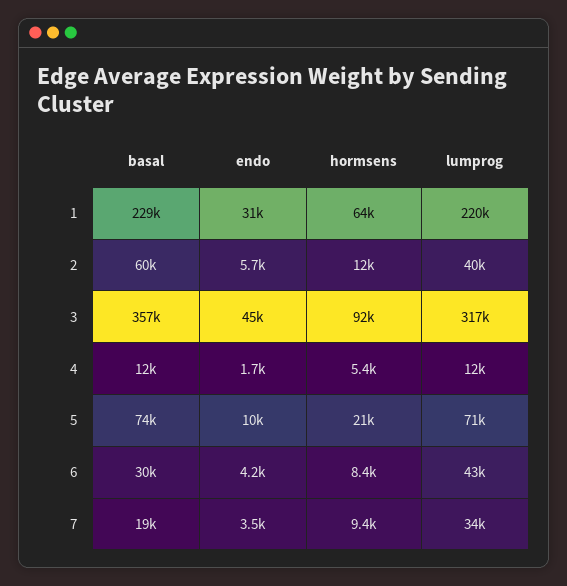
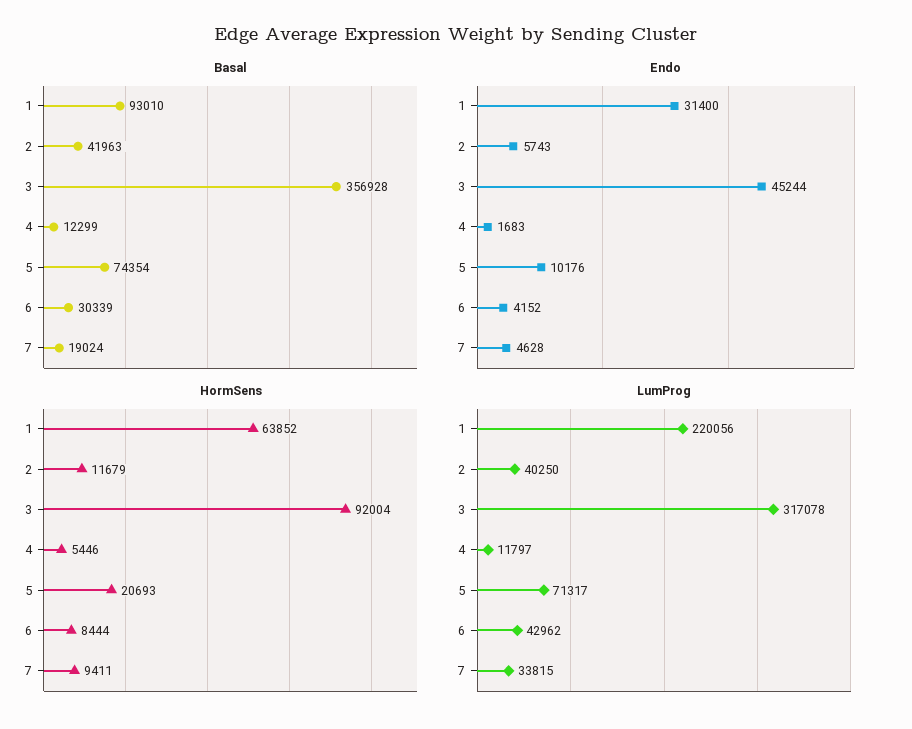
  {
    "basal": {
-     "1": 229000,
+     "1": 93010,
-     "2": 60000,
+     "2": 41963,
      "3": 356928,
      "4": 12299,
      "5": 74354,
      "6": 30339,
      "7": 19024
    },
    "endo": {
      "1": 31400,
      "2": 5743,
      "3": 45244,
      "4": 1683,
      "5": 10176,
      "6": 4152,
-     "7": 3500
+     "7": 4628
    },
    "hormsens": {
      "1": 63852,
      "2": 11679,
      "3": 92004,
      "4": 5446,
      "5": 20693,
      "6": 8444,
      "7": 9411
    },
    "lumprog": {
      "1": 220056,
      "2": 40250,
      "3": 317078,
      "4": 11797,
      "5": 71317,
      "6": 42962,
      "7": 33815
    }
  }

